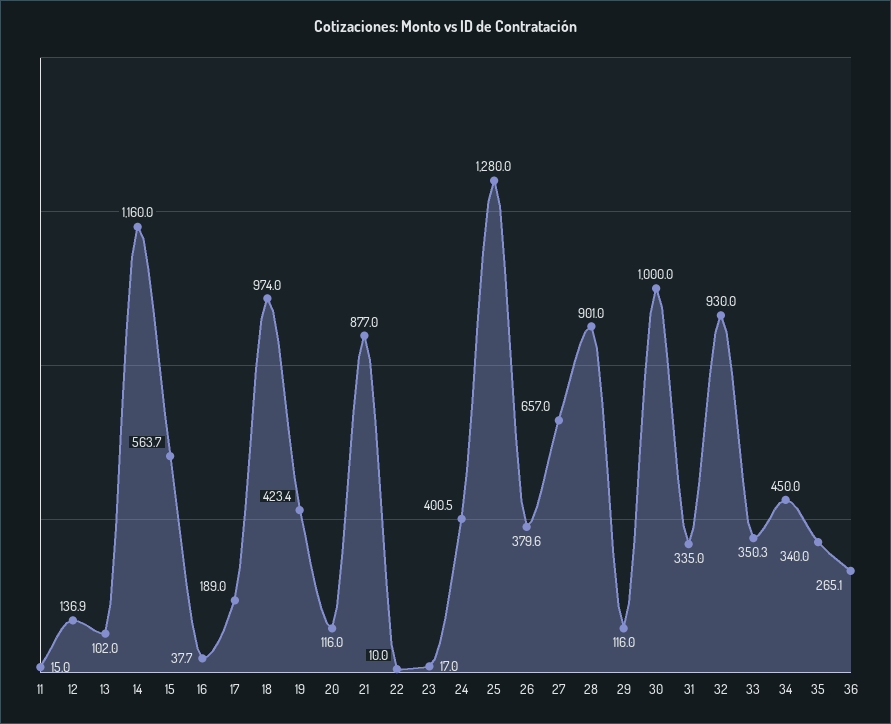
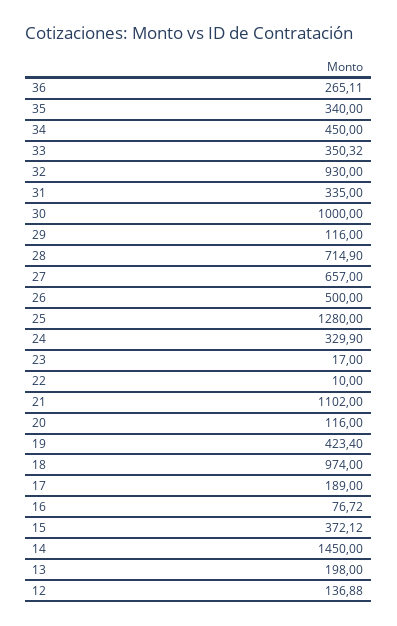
  {
-   "11": 15,
    "12": 136.88,
-   "13": 102,
+   "13": 198,
-   "14": 1160,
+   "14": 1450,
-   "15": 563.7,
+   "15": 372.12,
-   "16": 37.7,
+   "16": 76.72,
    "17": 189,
    "18": 974,
    "19": 423.4,
    "20": 116,
-   "21": 877,
+   "21": 1102,
    "22": 10,
    "23": 17,
-   "24": 400.5,
+   "24": 329.9,
    "25": 1280,
-   "26": 379.6,
+   "26": 500,
    "27": 657,
-   "28": 901,
+   "28": 714.9,
    "29": 116,
    "30": 1000,
    "31": 335,
    "32": 930,
    "33": 350.32,
    "34": 450,
    "35": 340,
    "36": 265.11
  }

